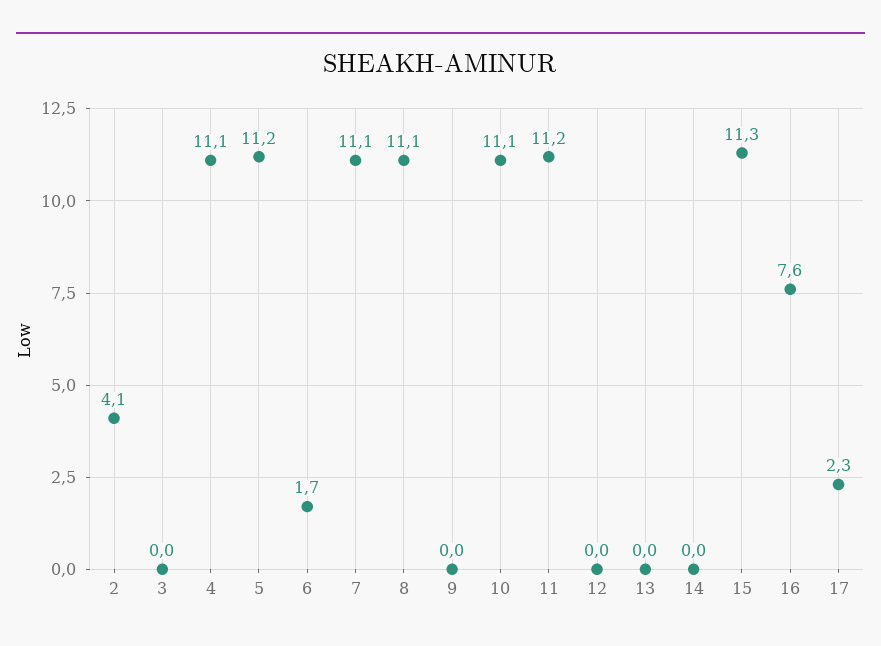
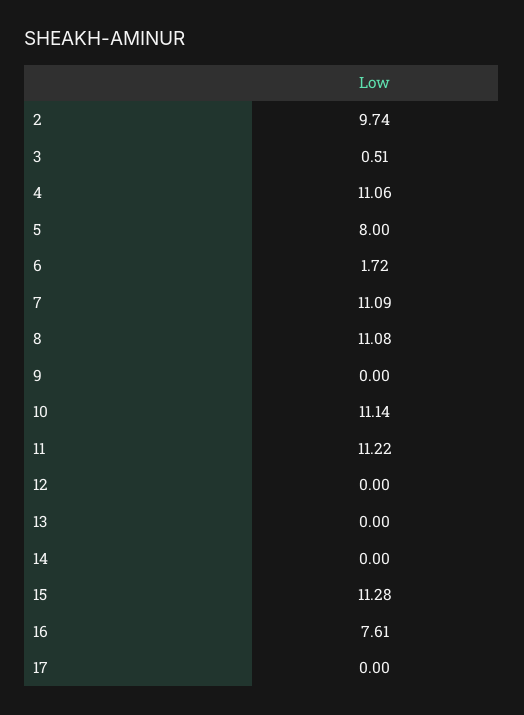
  {
-   "2": 4.1,
+   "2": 9.74,
-   "3": 0,
+   "3": 0.51,
    "4": 11.06,
-   "5": 11.2,
+   "5": 8,
    "6": 1.72,
    "7": 11.09,
    "8": 11.08,
    "9": 0,
    "10": 11.14,
    "11": 11.22,
    "12": 0,
    "13": 0,
    "14": 0,
    "15": 11.28,
    "16": 7.61,
-   "17": 2.3
+   "17": 0
  }

